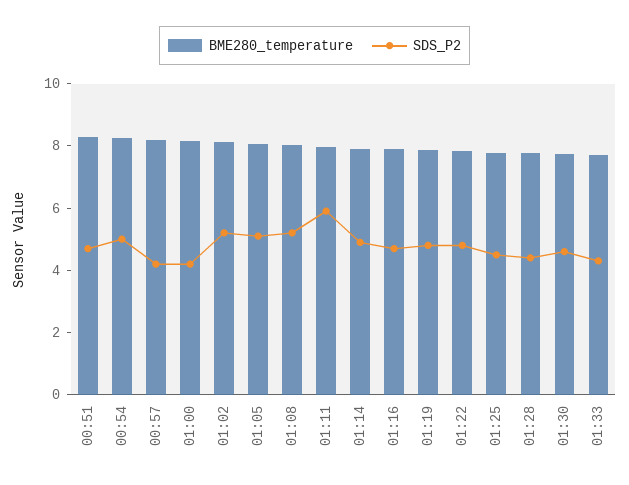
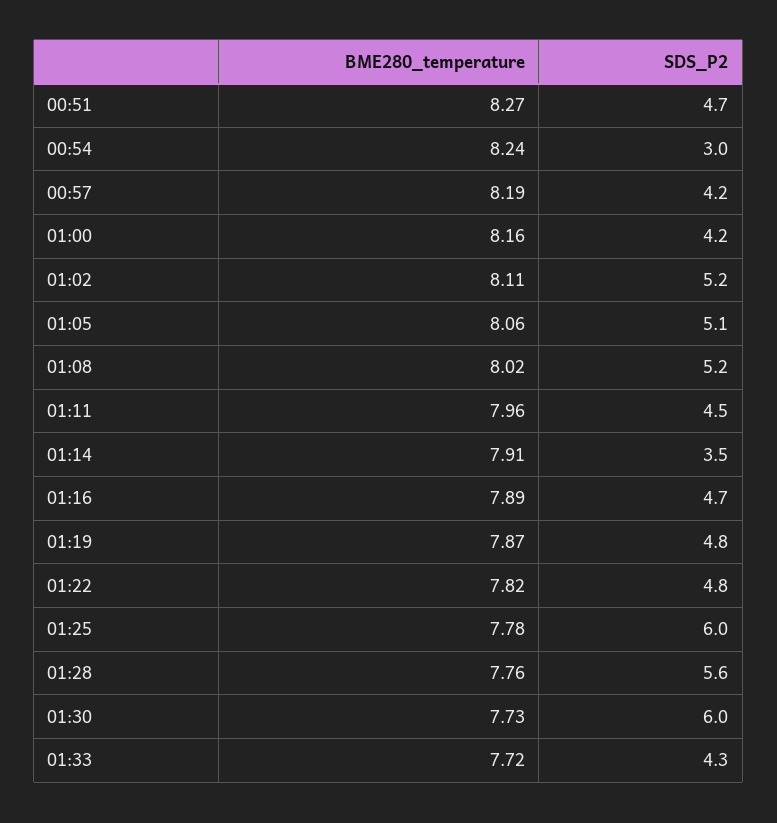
  {
    "BME280_temperature": {
      "00:51": 8.27,
      "00:54": 8.24,
      "00:57": 8.19,
      "01:00": 8.16,
      "01:02": 8.11,
      "01:05": 8.06,
      "01:08": 8.02,
      "01:11": 7.96,
      "01:14": 7.91,
      "01:16": 7.89,
      "01:19": 7.87,
      "01:22": 7.82,
      "01:25": 7.78,
      "01:28": 7.76,
      "01:30": 7.73,
      "01:33": 7.72
    },
    "SDS_P2": {
      "00:51": 4.7,
-     "00:54": 5,
+     "00:54": 3,
      "00:57": 4.2,
      "01:00": 4.2,
      "01:02": 5.2,
      "01:05": 5.1,
      "01:08": 5.2,
-     "01:11": 6,
+     "01:11": 4.5,
-     "01:14": 5,
+     "01:14": 3.5,
      "01:16": 4.7,
      "01:19": 4.8,
      "01:22": 4.8,
-     "01:25": 4.5,
+     "01:25": 6,
-     "01:28": 4.5,
+     "01:28": 5.6,
-     "01:30": 4.5,
+     "01:30": 6,
      "01:33": 4.3
    }
  }

